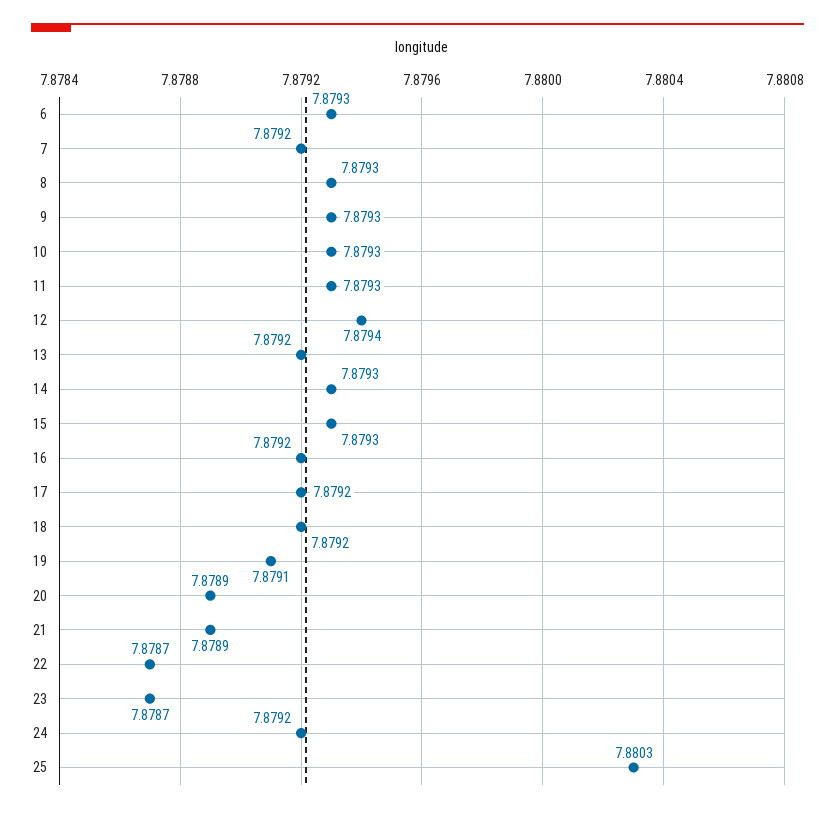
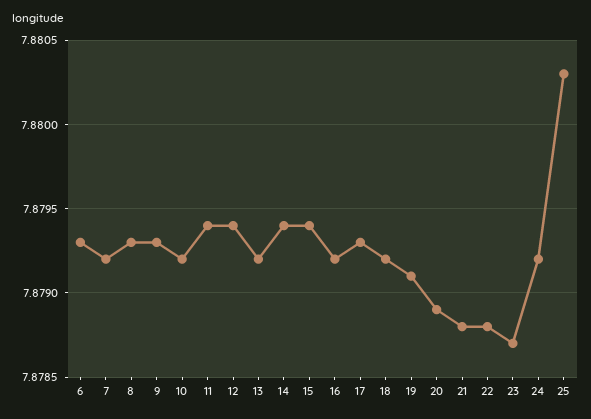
  {
    "6": 7.8793,
    "7": 7.8792,
    "8": 7.8793,
    "9": 7.8793,
-   "10": 7.8793,
+   "10": 7.8792,
-   "11": 7.8793,
+   "11": 7.8794,
    "12": 7.8794,
    "13": 7.8792,
-   "14": 7.8793,
+   "14": 7.8794,
-   "15": 7.8793,
+   "15": 7.8794,
    "16": 7.8792,
-   "17": 7.8792,
+   "17": 7.8793,
    "18": 7.8792,
    "19": 7.8791,
    "20": 7.8789,
-   "21": 7.8789,
+   "21": 7.8788,
-   "22": 7.8787,
+   "22": 7.8788,
    "23": 7.8787,
    "24": 7.8792,
    "25": 7.8803
  }

